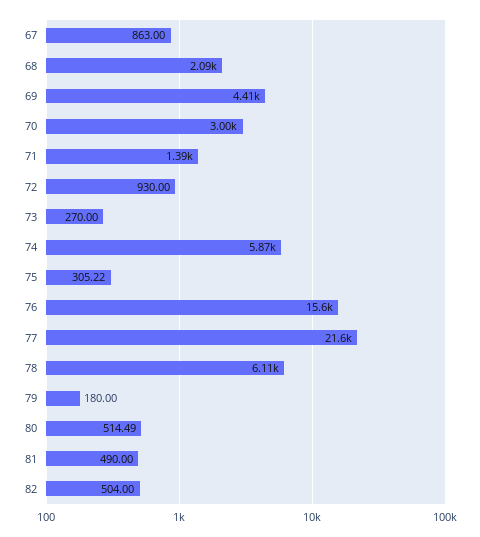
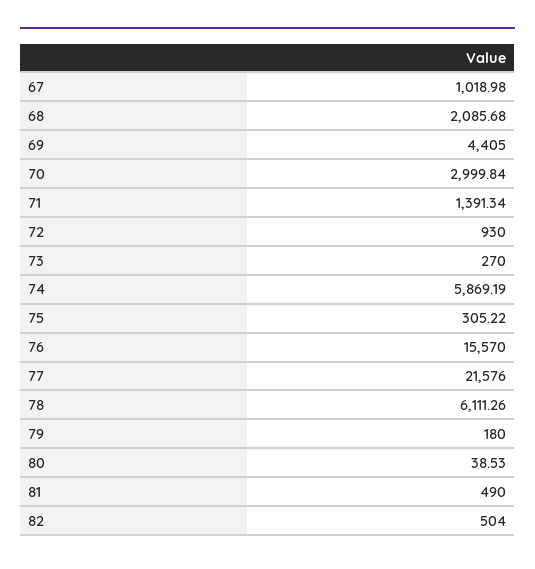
  {
-   "67": 863,
+   "67": 1018.98,
    "68": 2085.68,
    "69": 4405,
    "70": 2999.84,
    "71": 1391.34,
    "72": 930,
    "73": 270,
    "74": 5869.19,
    "75": 305.22,
    "76": 15570,
    "77": 21576,
    "78": 6111.26,
    "79": 180,
-   "80": 514.49,
+   "80": 38.53,
    "81": 490,
    "82": 504
  }

